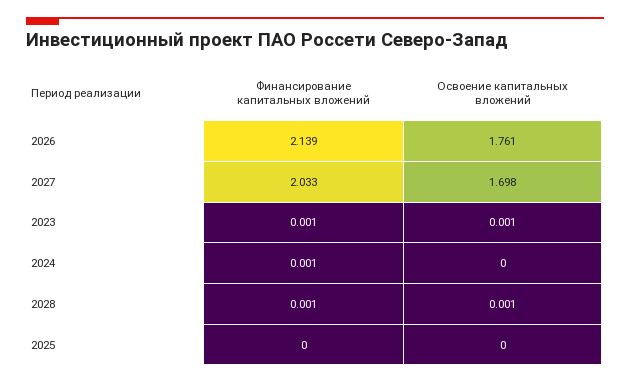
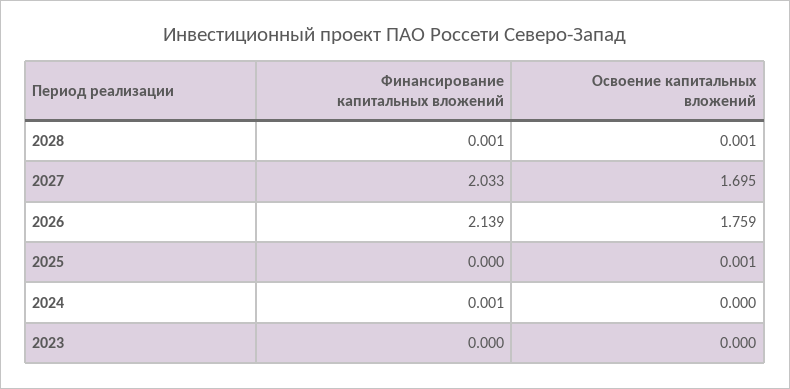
  {
    "Финансирование капитальных вложений": {
      "2026": 2.139,
      "2027": 2.033,
-     "2023": 0.001,
+     "2023": 0,
      "2024": 0.001,
      "2028": 0.001,
      "2025": 0
    },
    "Освоение капитальных вложений": {
-     "2026": 1.761,
+     "2026": 1.759,
-     "2027": 1.698,
+     "2027": 1.695,
-     "2023": 0.001,
+     "2023": 0,
      "2024": 0,
      "2028": 0.001,
-     "2025": 0
+     "2025": 0.001
    }
  }

